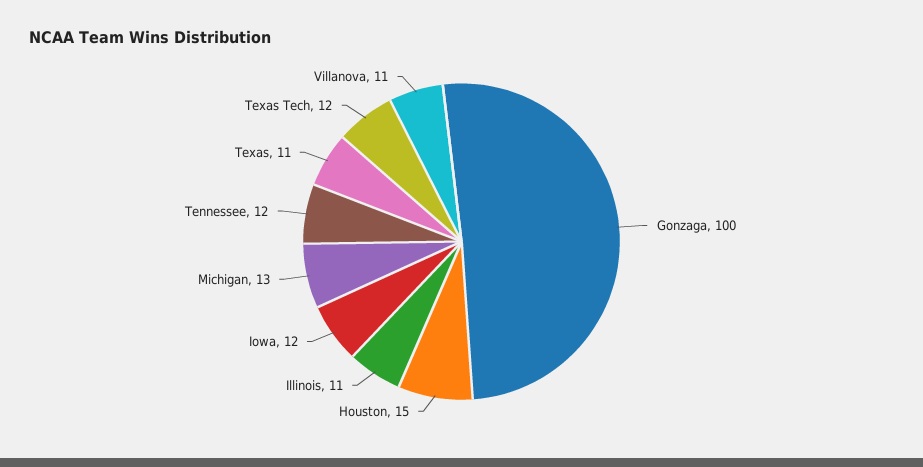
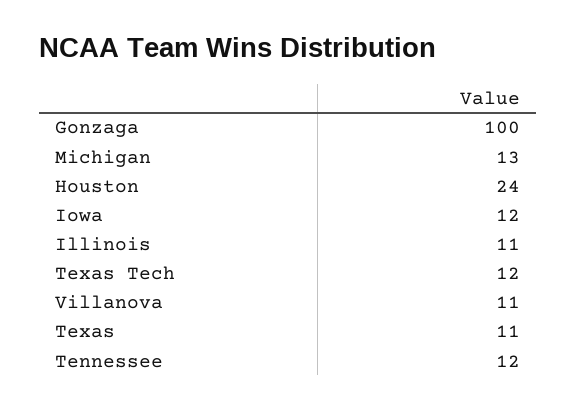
  {
    "Gonzaga": 100,
-   "Houston": 15,
+   "Houston": 24,
    "Illinois": 11,
    "Iowa": 12,
    "Michigan": 13,
    "Tennessee": 12,
    "Texas": 11,
    "Texas Tech": 12,
    "Villanova": 11
  }

